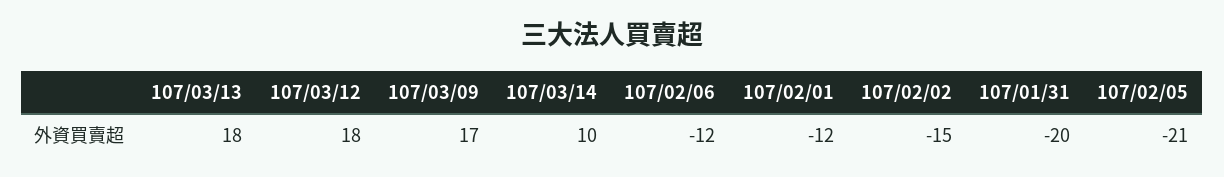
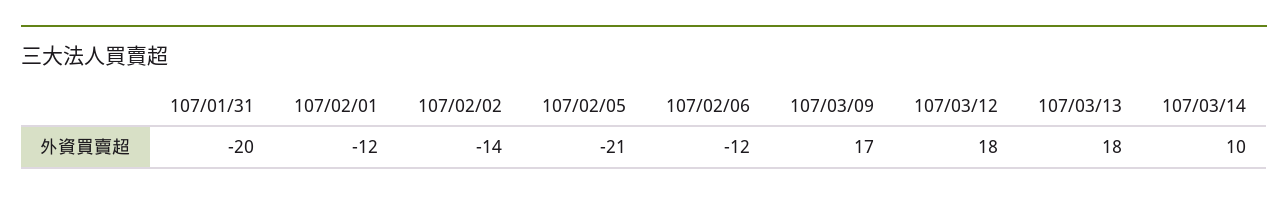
  {
    "107/03/13": 18,
    "107/03/12": 18,
    "107/03/09": 17,
    "107/03/14": 10,
    "107/02/06": -12,
    "107/02/01": -12,
-   "107/02/02": -15,
+   "107/02/02": -14,
    "107/01/31": -20,
    "107/02/05": -21
  }

